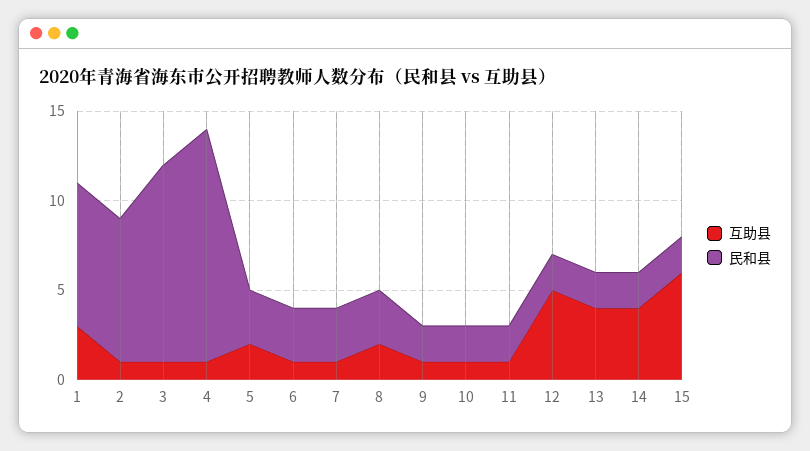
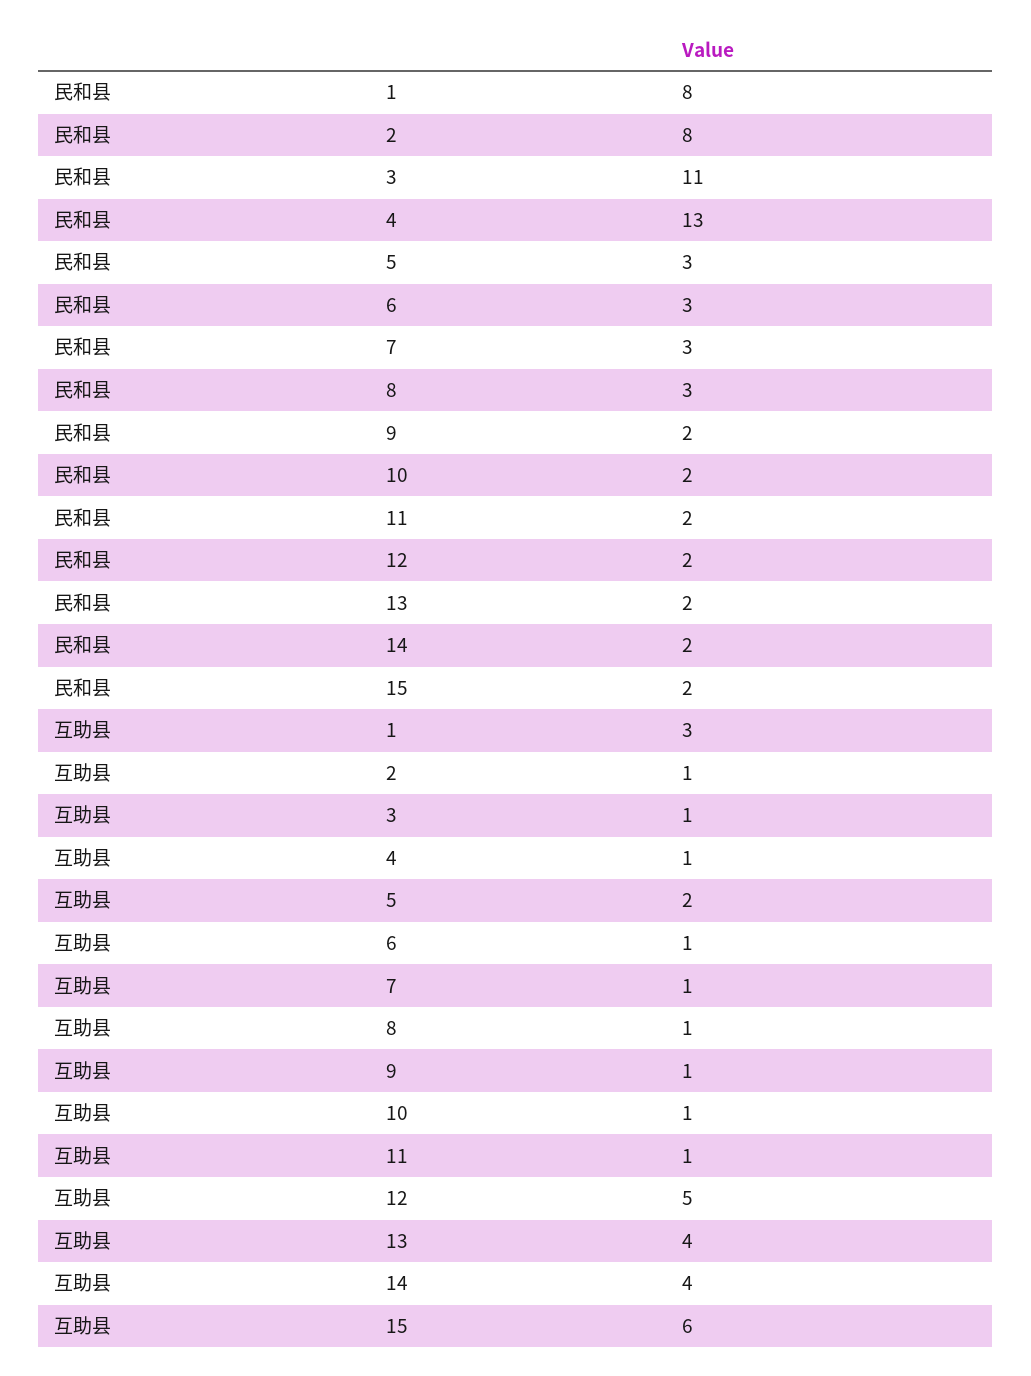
  {
    "互助县": {
      "1": 3,
      "2": 1,
      "3": 1,
      "4": 1,
      "5": 2,
      "6": 1,
      "7": 1,
-     "8": 2,
+     "8": 1,
      "9": 1,
      "10": 1,
      "11": 1,
      "12": 5,
      "13": 4,
      "14": 4,
      "15": 6
    },
    "民和县": {
      "1": 8,
      "2": 8,
      "3": 11,
      "4": 13,
      "5": 3,
      "6": 3,
      "7": 3,
      "8": 3,
      "9": 2,
      "10": 2,
      "11": 2,
      "12": 2,
      "13": 2,
      "14": 2,
      "15": 2
    }
  }

